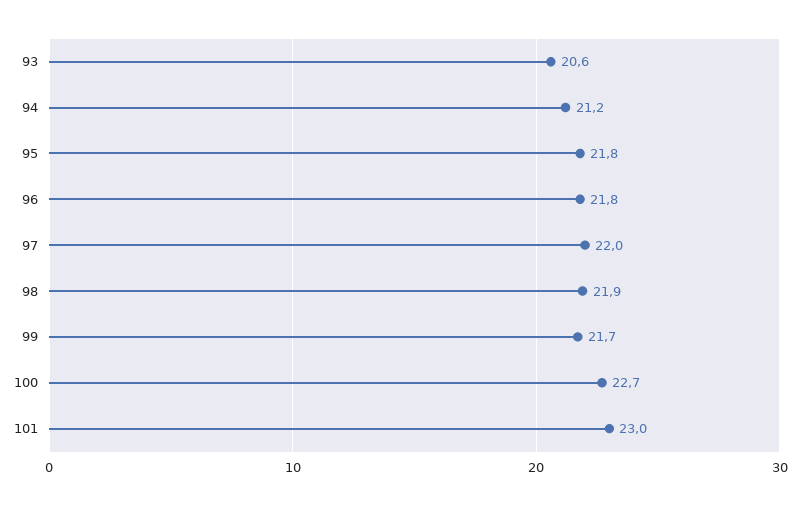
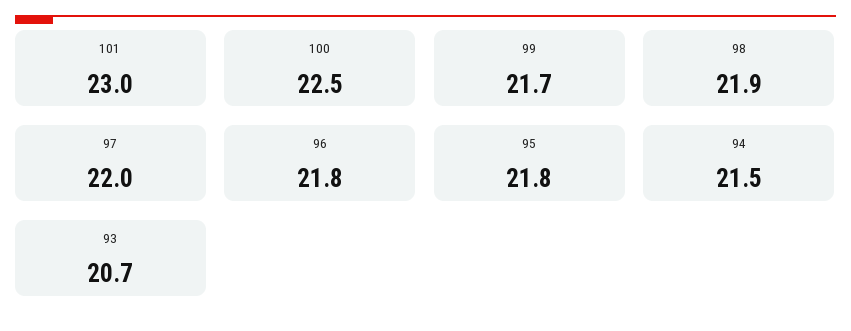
  {
-   "93": 20.6,
+   "93": 20.7,
-   "94": 21.2,
+   "94": 21.5,
    "95": 21.8,
    "96": 21.8,
    "97": 22,
    "98": 21.9,
    "99": 21.7,
-   "100": 22.7,
+   "100": 22.5,
    "101": 23
  }

